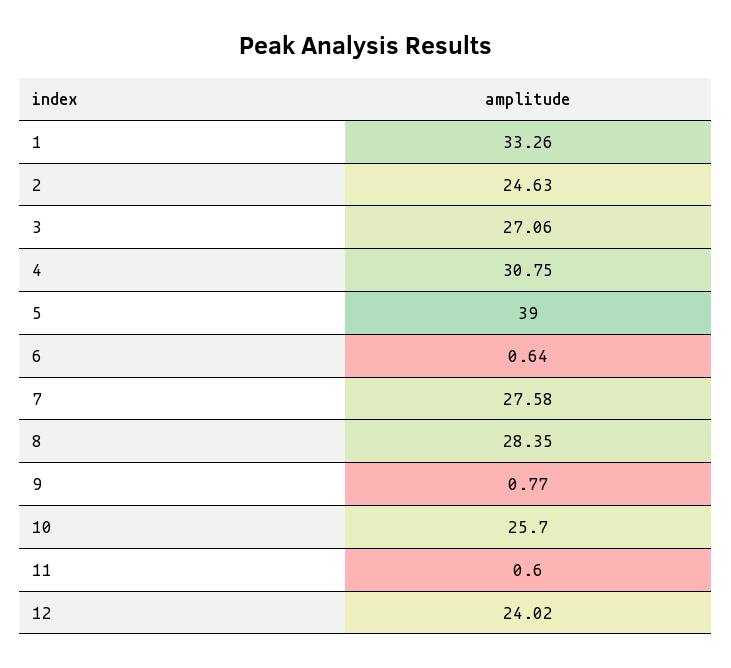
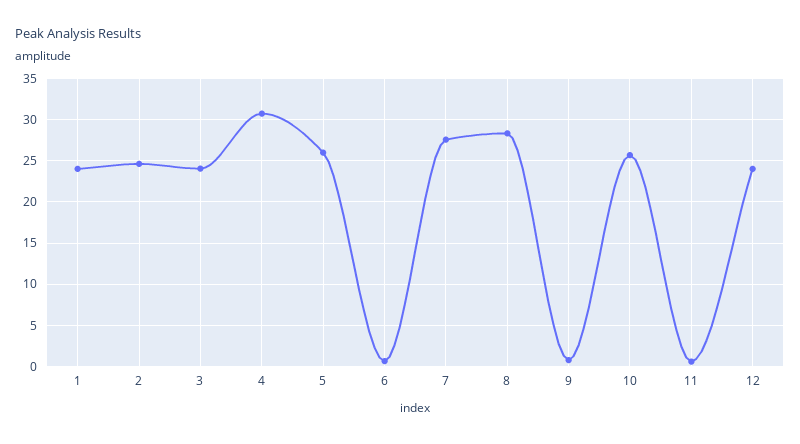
  {
-   "1": 33.26,
+   "1": 24,
    "2": 24.63,
-   "3": 27.06,
+   "3": 24,
    "4": 30.75,
-   "5": 39,
+   "5": 26,
    "6": 0.64,
    "7": 27.58,
    "8": 28.35,
    "9": 0.77,
    "10": 25.7,
    "11": 0.6,
    "12": 24.02
  }

